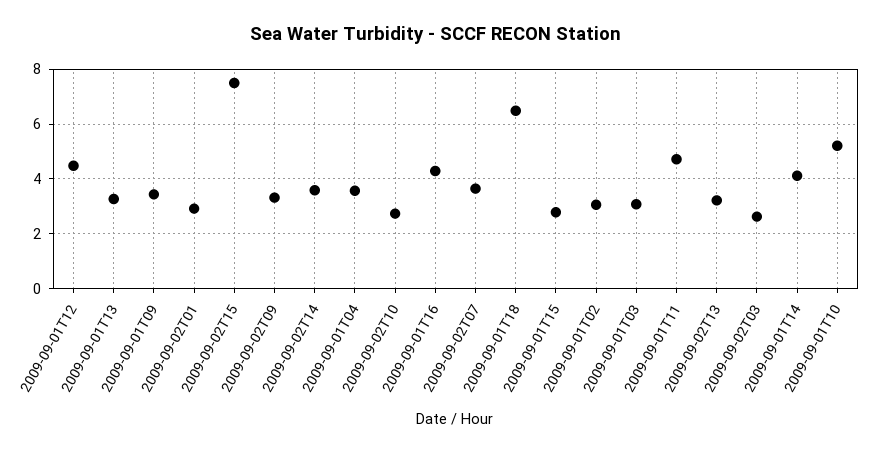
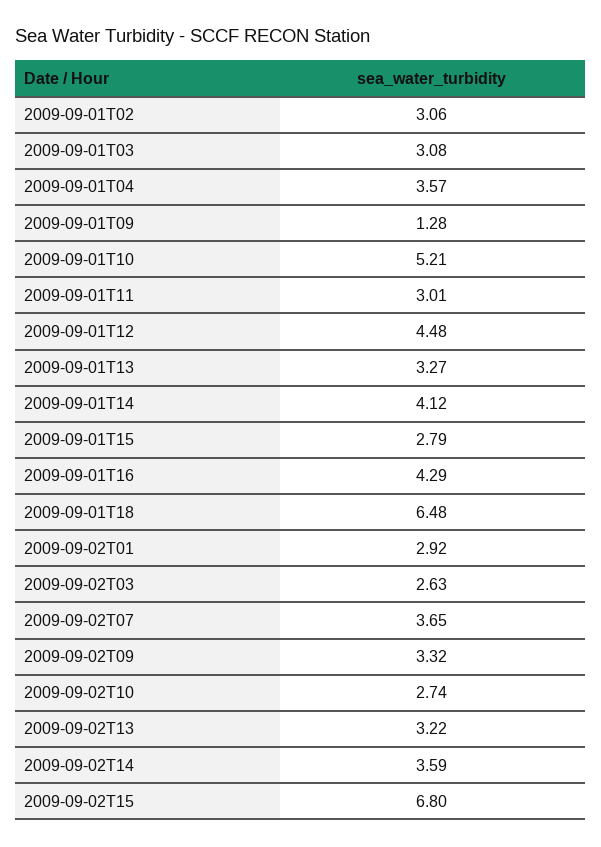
  {
    "2009-09-01T12": 4.48,
    "2009-09-01T13": 3.27,
-   "2009-09-01T09": 3.5,
+   "2009-09-01T09": 1.28,
    "2009-09-02T01": 2.92,
-   "2009-09-02T15": 7.5,
+   "2009-09-02T15": 6.8,
    "2009-09-02T09": 3.32,
    "2009-09-02T14": 3.59,
    "2009-09-01T04": 3.57,
    "2009-09-02T10": 2.74,
    "2009-09-01T16": 4.29,
    "2009-09-02T07": 3.65,
    "2009-09-01T18": 6.48,
    "2009-09-01T15": 2.79,
    "2009-09-01T02": 3.06,
    "2009-09-01T03": 3.08,
-   "2009-09-01T11": 4.75,
+   "2009-09-01T11": 3.01,
    "2009-09-02T13": 3.22,
    "2009-09-02T03": 2.63,
    "2009-09-01T14": 4.12,
    "2009-09-01T10": 5.21
  }

